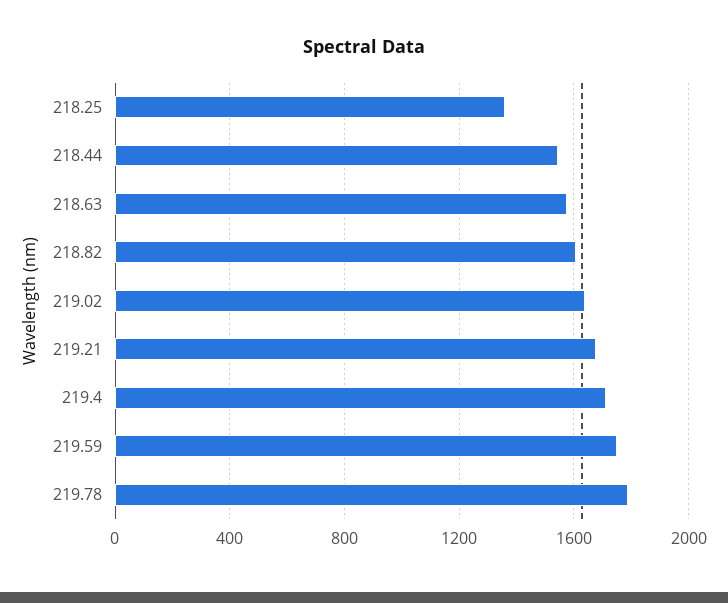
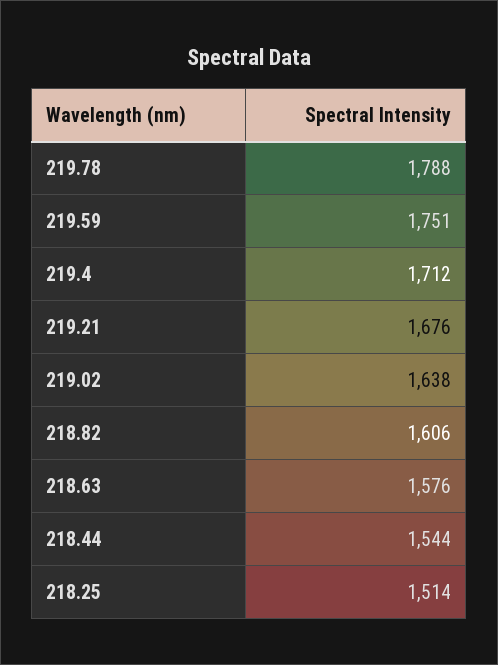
  {
-   "218.25": 1350,
+   "218.25": 1514,
    "218.44": 1544,
    "218.63": 1576,
    "218.82": 1606,
    "219.02": 1638,
    "219.21": 1676,
    "219.4": 1712,
    "219.59": 1751,
    "219.78": 1788
  }

